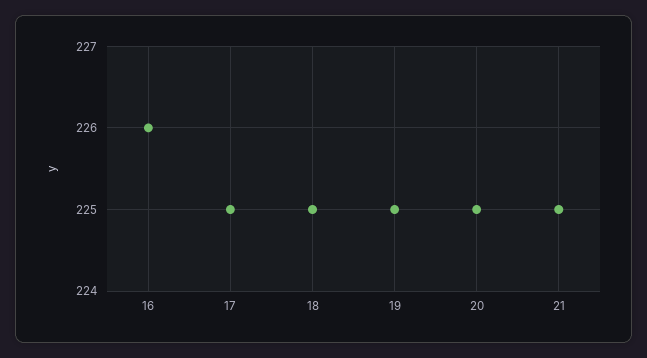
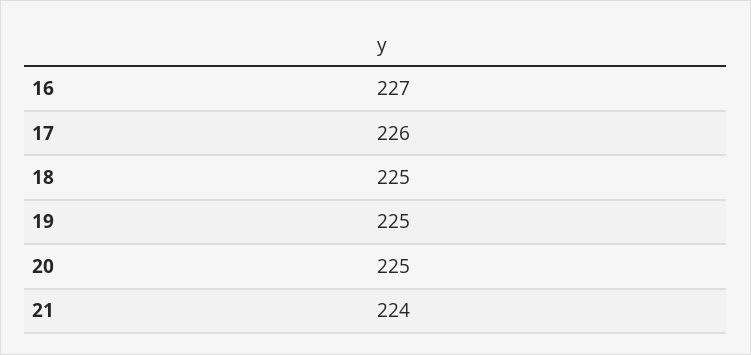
  {
-   "16": 226,
+   "16": 227,
-   "17": 225,
+   "17": 226,
    "18": 225,
    "19": 225,
    "20": 225,
-   "21": 225
+   "21": 224
  }

